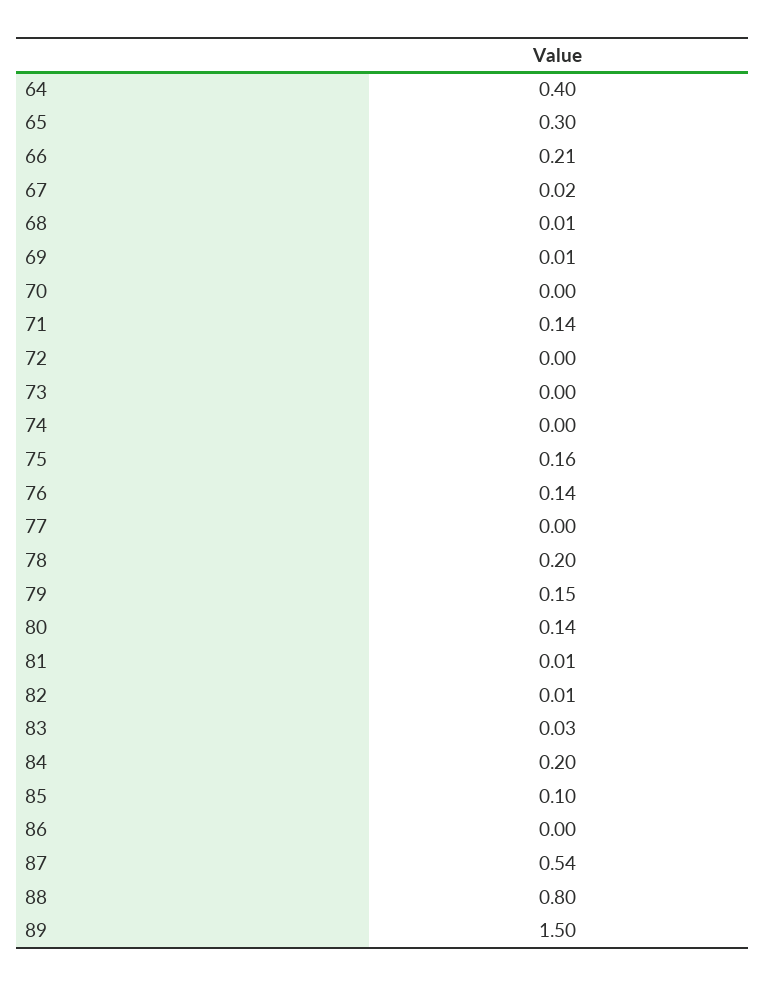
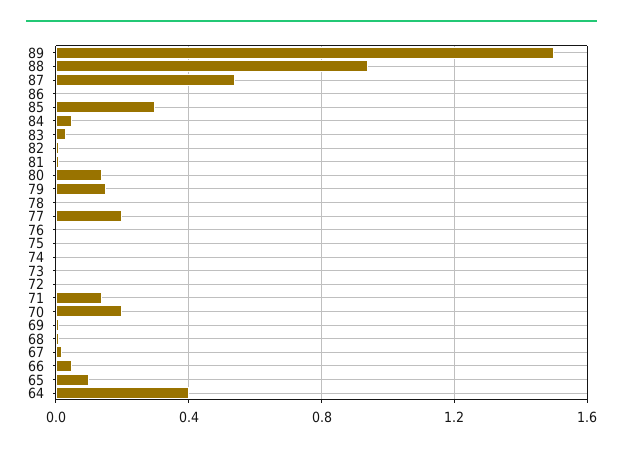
  {
    "64": 0.4,
-   "65": 0.3,
+   "65": 0.1,
-   "66": 0.21,
+   "66": 0.05,
    "67": 0.02,
    "68": 0.01,
    "69": 0.01,
-   "70": 0,
+   "70": 0.2,
    "71": 0.14,
    "72": 0,
    "73": 0,
    "74": 0,
-   "75": 0.16,
+   "75": 0,
-   "76": 0.14,
+   "76": 0,
-   "77": 0,
+   "77": 0.2,
-   "78": 0.2,
+   "78": 0,
    "79": 0.15,
    "80": 0.14,
    "81": 0.01,
    "82": 0.01,
    "83": 0.03,
-   "84": 0.2,
+   "84": 0.05,
-   "85": 0.1,
+   "85": 0.3,
    "86": 0,
    "87": 0.54,
-   "88": 0.8,
+   "88": 0.95,
    "89": 1.5
  }

